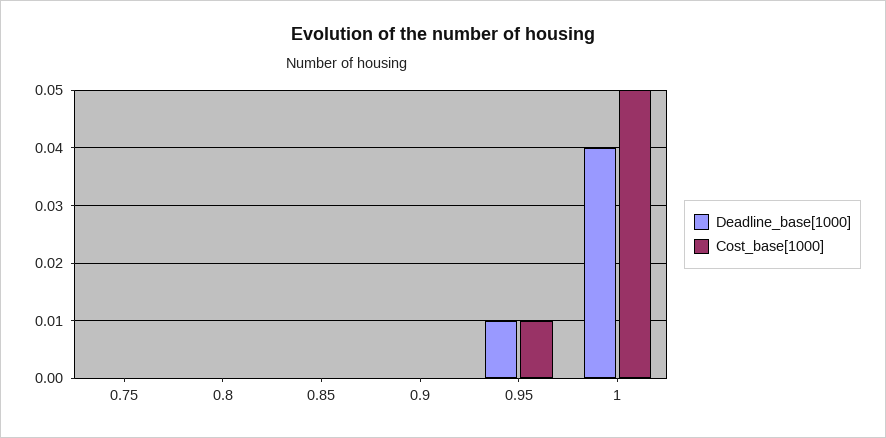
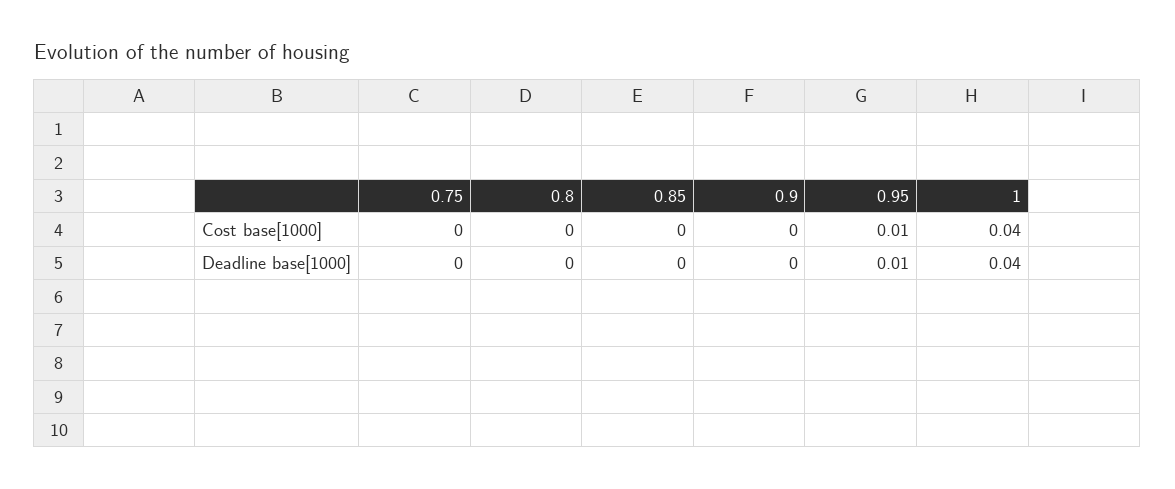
  {
    "Deadline_base[1000]": {
      "0.75": 0,
      "0.8": 0,
      "0.85": 0,
      "0.9": 0,
      "0.95": 0.01,
      "1": 0.04
    },
    "Cost_base[1000]": {
      "0.75": 0,
      "0.8": 0,
      "0.85": 0,
      "0.9": 0,
      "0.95": 0.01,
-     "1": 0.05
+     "1": 0.04
    }
  }

